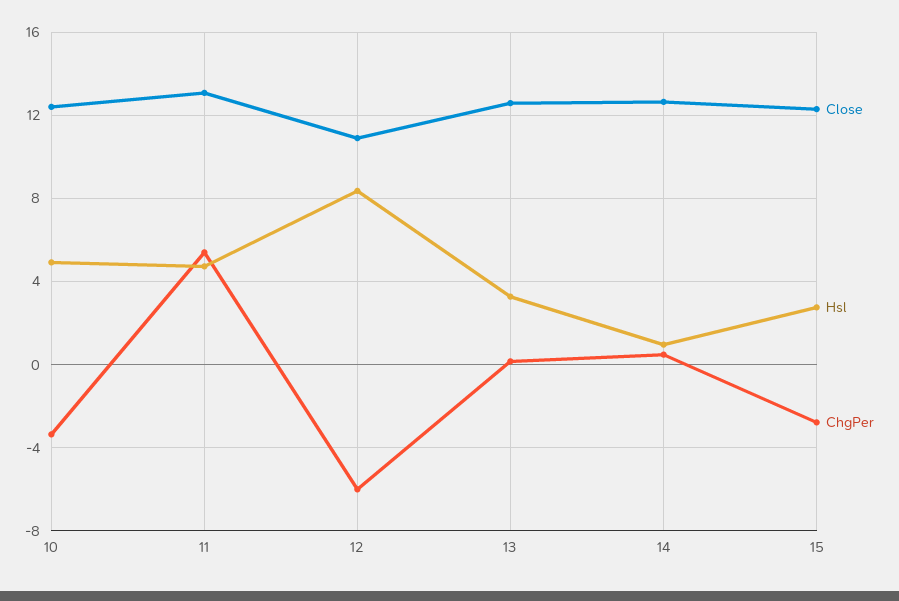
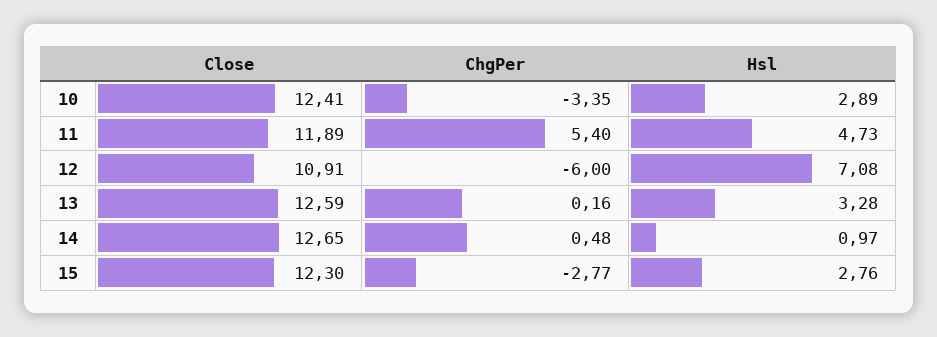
  {
    "Close": {
      "10": 12.41,
-     "11": 13,
+     "11": 11.89,
      "12": 10.91,
      "13": 12.59,
      "14": 12.65,
      "15": 12.3
    },
    "Hsl": {
-     "10": 5,
+     "10": 2.89,
      "11": 4.73,
-     "12": 8.5,
+     "12": 7.08,
      "13": 3.28,
      "14": 0.97,
      "15": 2.76
    },
    "ChgPer": {
      "10": -3.35,
      "11": 5.4,
      "12": -6,
      "13": 0.16,
      "14": 0.48,
      "15": -2.77
    }
  }

